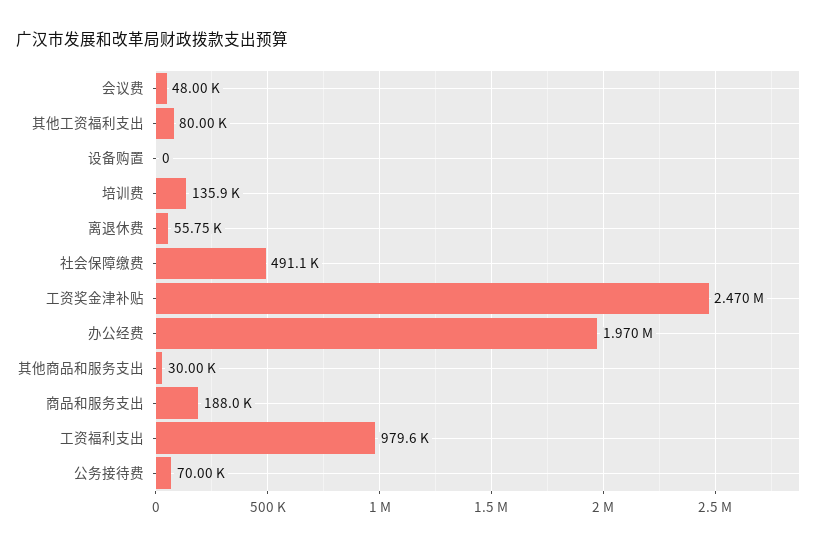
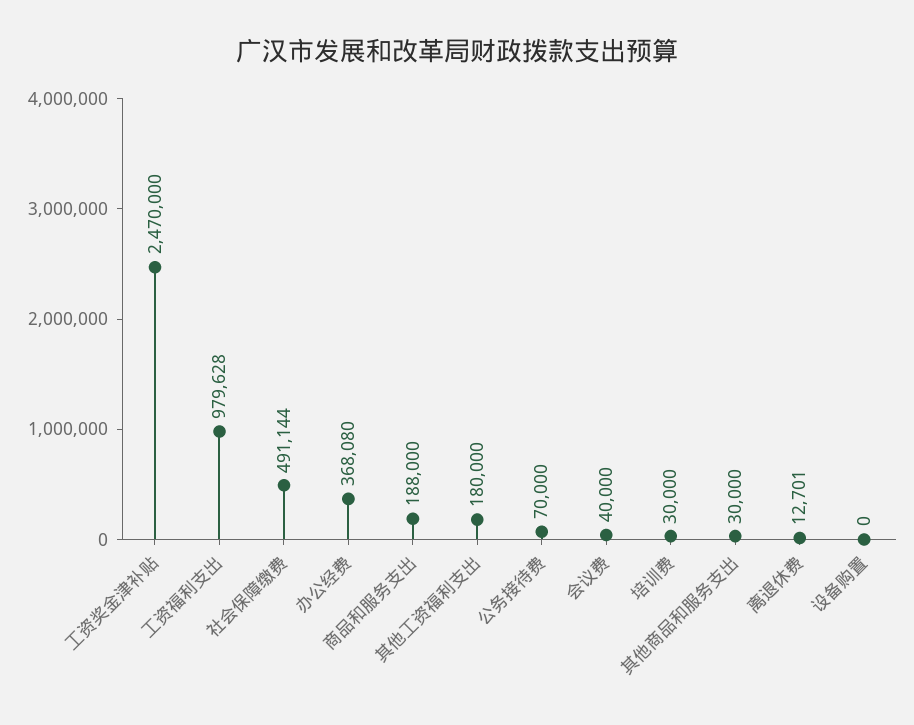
  {
-   "会议费": 48000,
+   "会议费": 40000,
-   "其他工资福利支出": 80000,
+   "其他工资福利支出": 180000,
    "设备购置": 0,
-   "培训费": 135900,
+   "培训费": 30000,
-   "离退休费": 55750,
+   "离退休费": 12701,
    "社会保障缴费": 491144,
    "工资奖金津补贴": 2470000,
-   "办公经费": 1970000,
+   "办公经费": 368080,
    "其他商品和服务支出": 30000,
    "商品和服务支出": 188000,
    "工资福利支出": 979628,
    "公务接待费": 70000
  }

